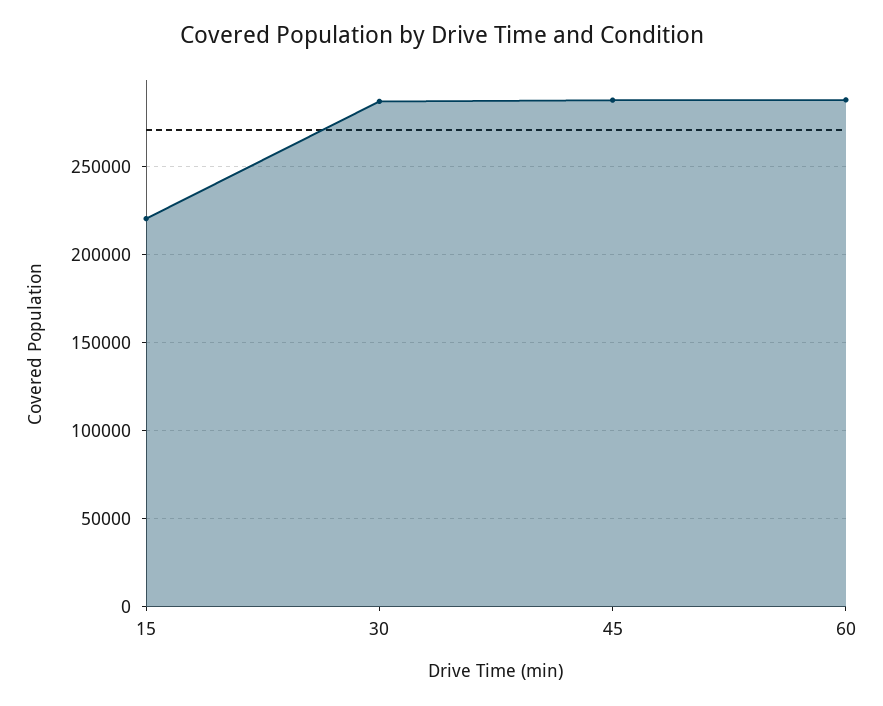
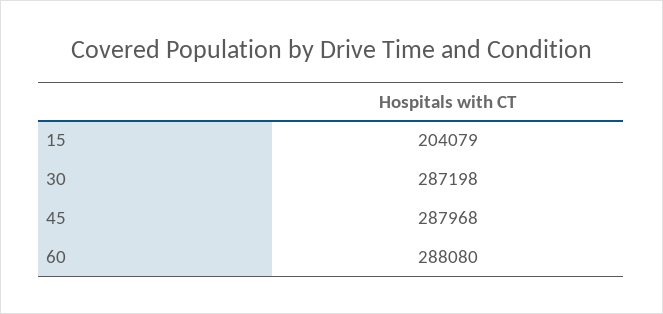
  {
-   "15": 220000,
+   "15": 204079,
    "30": 287198,
    "45": 287968,
    "60": 288080
  }

